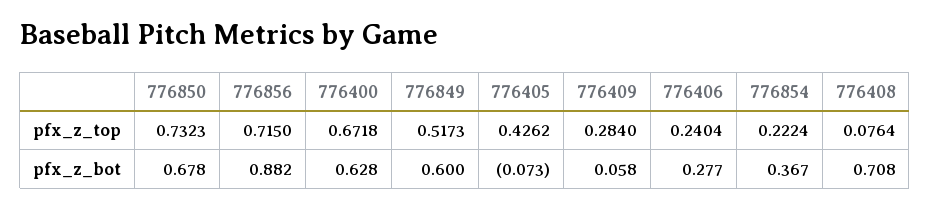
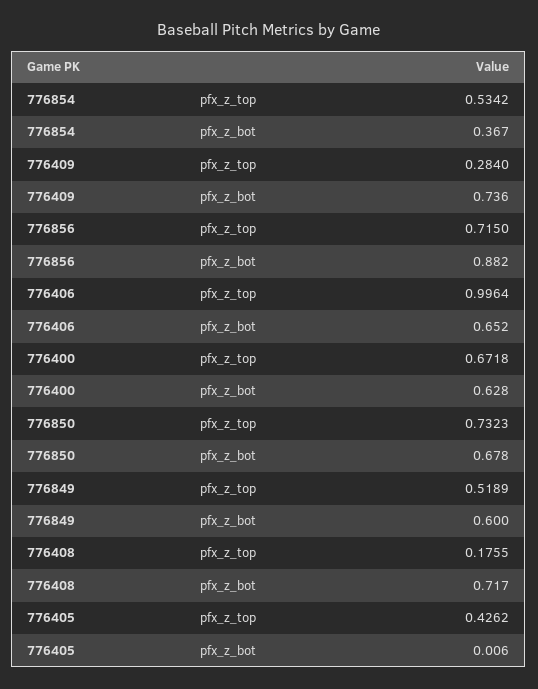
  {
    "776850": {
      "pfx_z_top": 0.7323,
      "pfx_z_bot": 0.678
    },
    "776856": {
      "pfx_z_top": 0.715,
      "pfx_z_bot": 0.882
    },
    "776400": {
      "pfx_z_top": 0.6718,
      "pfx_z_bot": 0.628
    },
    "776849": {
-     "pfx_z_top": 0.5173,
+     "pfx_z_top": 0.5189,
      "pfx_z_bot": 0.6
    },
    "776405": {
      "pfx_z_top": 0.4262,
-     "pfx_z_bot": -0.073
+     "pfx_z_bot": 0.006
    },
    "776409": {
      "pfx_z_top": 0.284,
-     "pfx_z_bot": 0.058
+     "pfx_z_bot": 0.736
    },
    "776406": {
-     "pfx_z_top": 0.2404,
+     "pfx_z_top": 0.9964,
-     "pfx_z_bot": 0.277
+     "pfx_z_bot": 0.652
    },
    "776854": {
-     "pfx_z_top": 0.2224,
+     "pfx_z_top": 0.5342,
      "pfx_z_bot": 0.367
    },
    "776408": {
-     "pfx_z_top": 0.0764,
+     "pfx_z_top": 0.1755,
-     "pfx_z_bot": 0.708
+     "pfx_z_bot": 0.717
    }
  }

